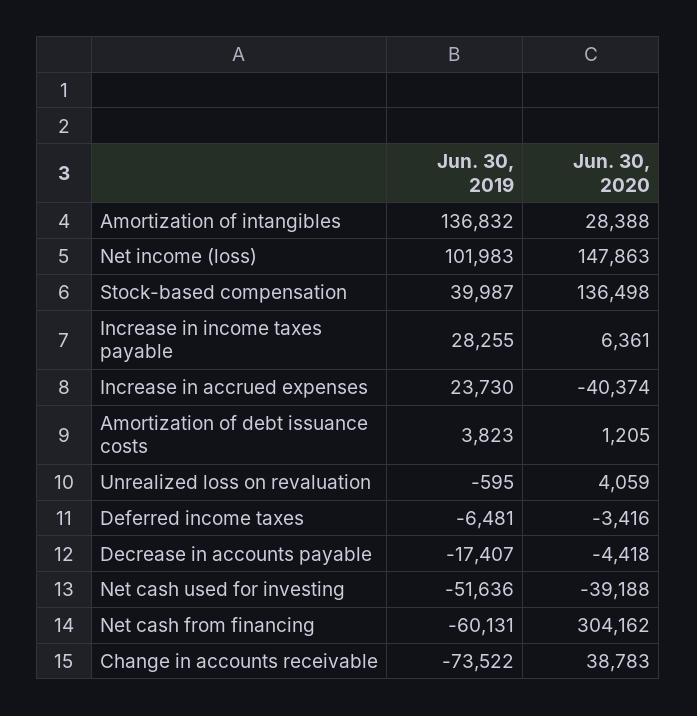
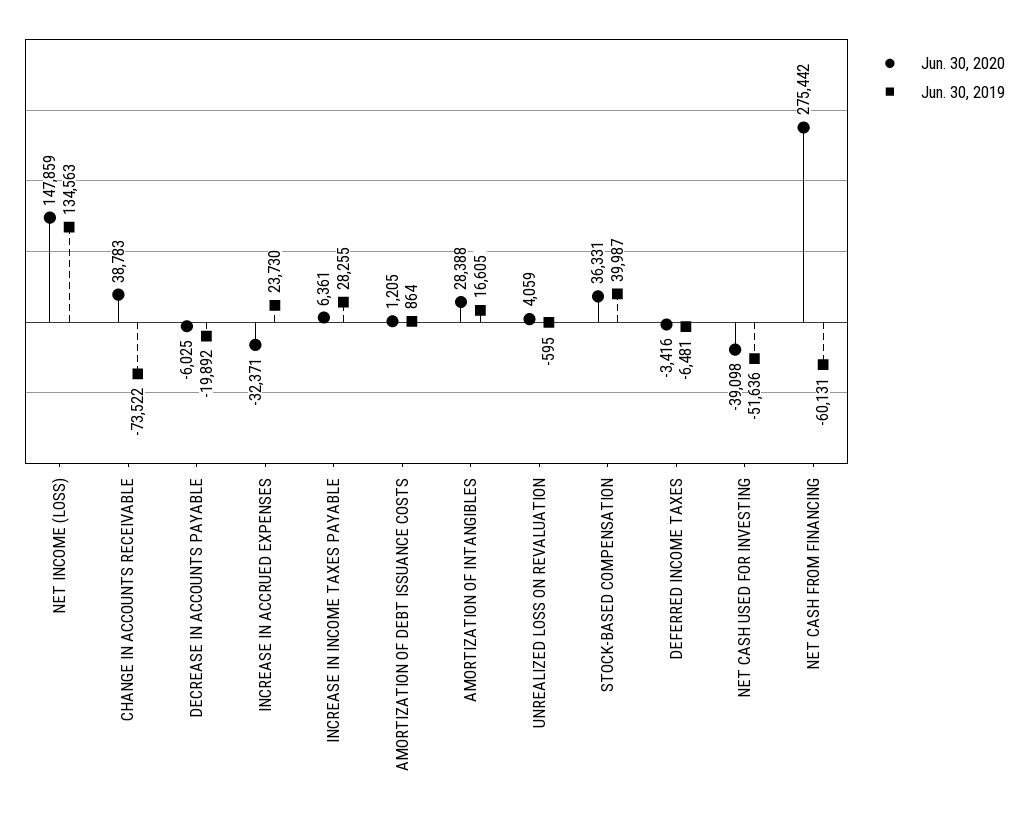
  {
    "Jun. 30, 2019": {
-     "Amortization of intangibles": 136832,
+     "Amortization of intangibles": 16605,
-     "Net income (loss)": 101983,
+     "Net income (loss)": 134563,
      "Stock-based compensation": 39987,
      "Increase in income taxes payable": 28255,
      "Increase in accrued expenses": 23730,
-     "Amortization of debt issuance costs": 3823,
+     "Amortization of debt issuance costs": 864,
      "Unrealized loss on revaluation": -595,
      "Deferred income taxes": -6481,
-     "Decrease in accounts payable": -17407,
+     "Decrease in accounts payable": -19892,
      "Net cash used for investing": -51636,
      "Net cash from financing": -60131,
      "Change in accounts receivable": -73522
    },
    "Jun. 30, 2020": {
      "Amortization of intangibles": 28388,
-     "Net income (loss)": 147863,
+     "Net income (loss)": 147859,
-     "Stock-based compensation": 136498,
+     "Stock-based compensation": 36331,
      "Increase in income taxes payable": 6361,
-     "Increase in accrued expenses": -40374,
+     "Increase in accrued expenses": -32371,
      "Amortization of debt issuance costs": 1205,
      "Unrealized loss on revaluation": 4059,
      "Deferred income taxes": -3416,
-     "Decrease in accounts payable": -4418,
+     "Decrease in accounts payable": -6025,
-     "Net cash used for investing": -39188,
+     "Net cash used for investing": -39098,
-     "Net cash from financing": 304162,
+     "Net cash from financing": 275442,
      "Change in accounts receivable": 38783
    }
  }

